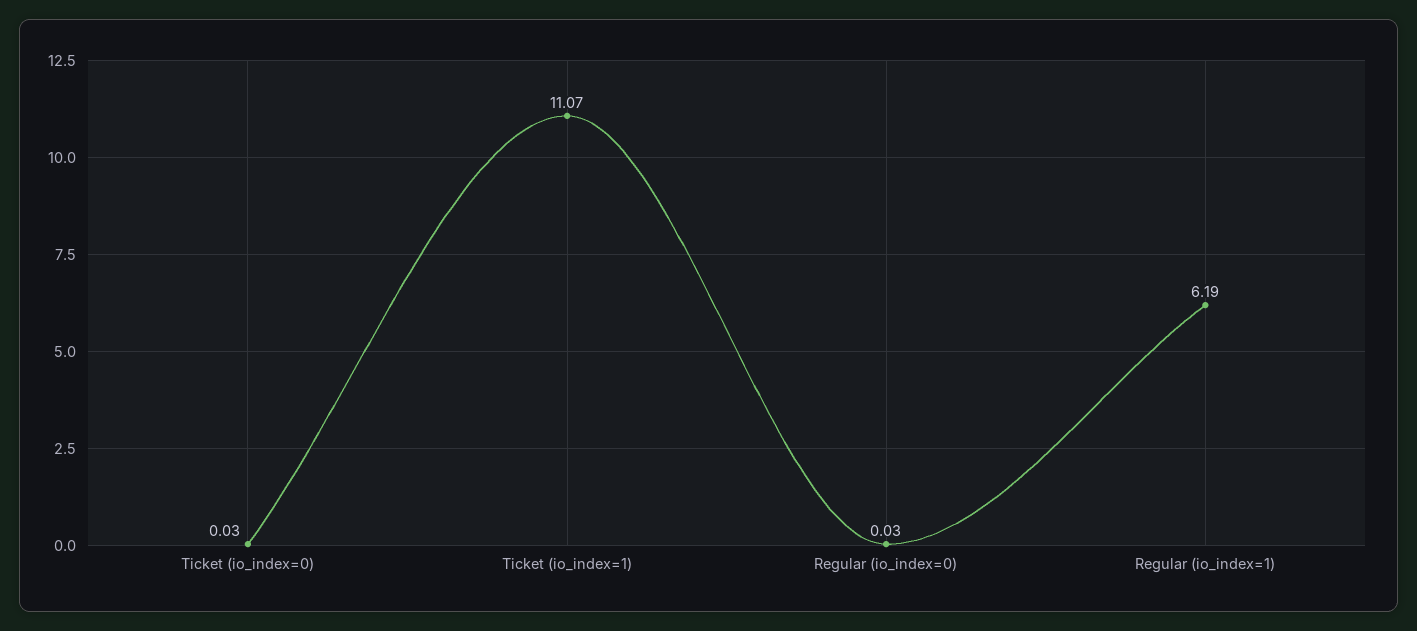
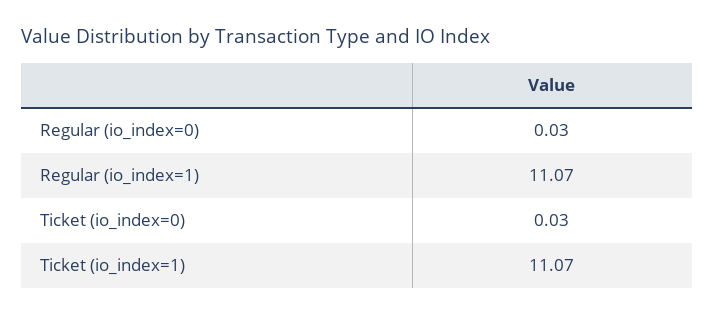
  {
    "Ticket (io_index=0)": 0.03,
    "Ticket (io_index=1)": 11.07,
    "Regular (io_index=0)": 0.03,
-   "Regular (io_index=1)": 6.19
+   "Regular (io_index=1)": 11.07
  }

